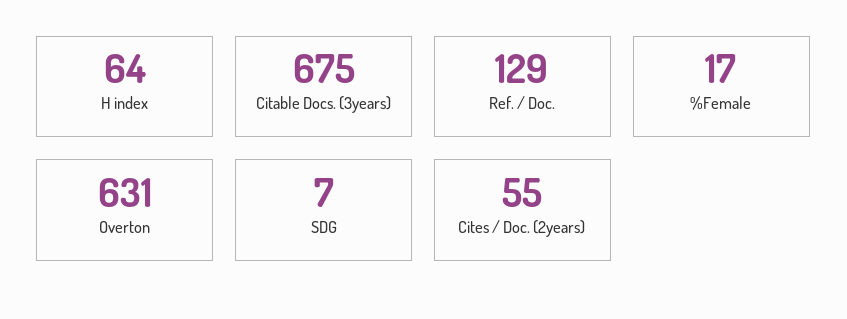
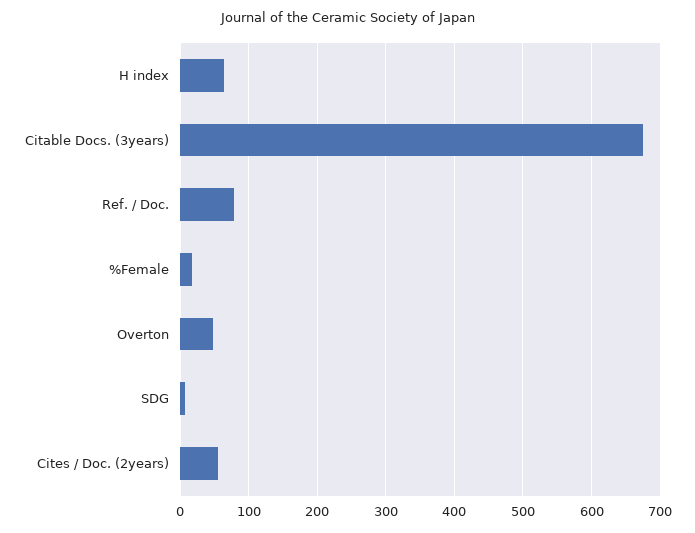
  {
    "H index": 64,
    "Citable Docs. (3years)": 675,
-   "Ref. / Doc.": 129,
+   "Ref. / Doc.": 80,
    "%Female": 17,
-   "Overton": 631,
+   "Overton": 50,
    "SDG": 7,
    "Cites / Doc. (2years)": 55
  }

